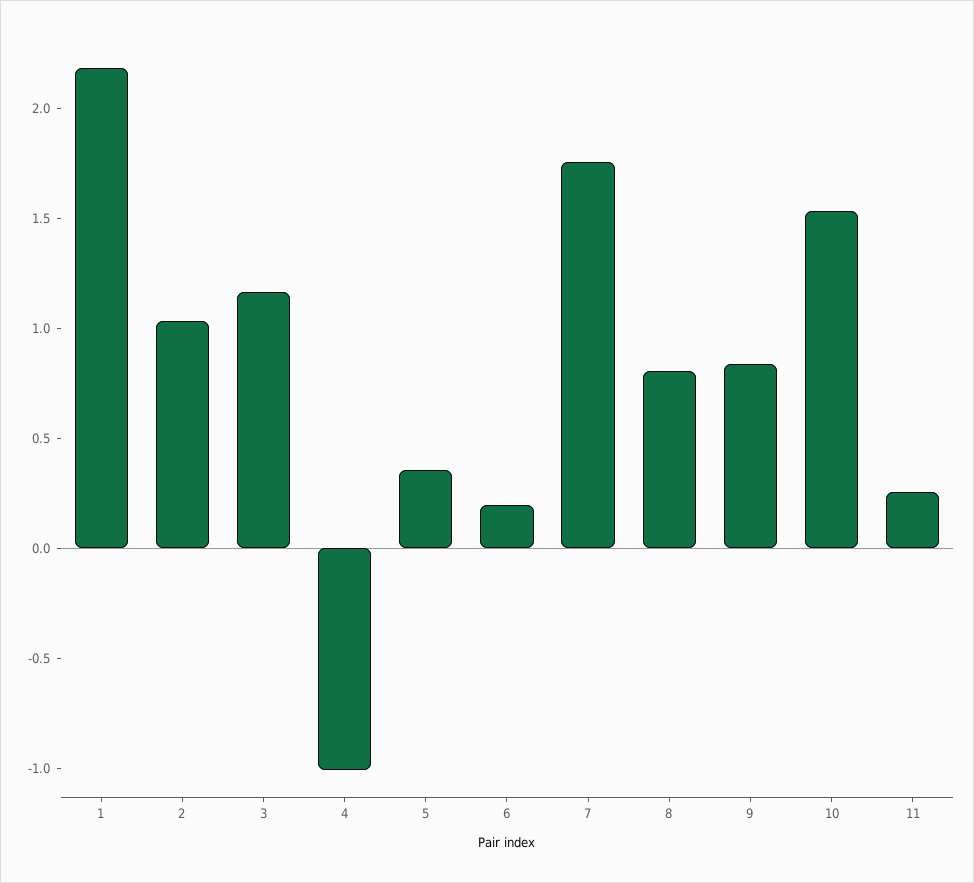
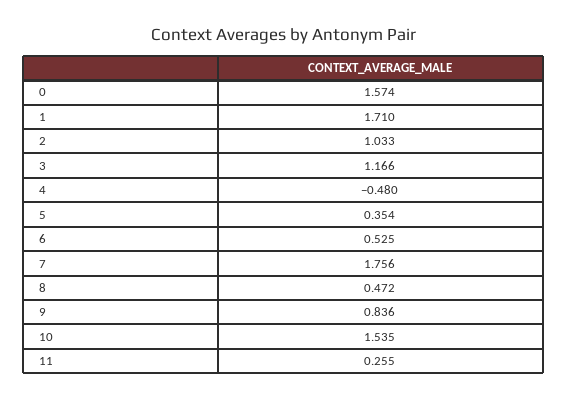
  {
-   "1": 2.2,
+   "1": 1.71,
    "2": 1.033,
    "3": 1.166,
-   "4": -1,
+   "4": -0.48,
    "5": 0.354,
-   "6": 0.2,
+   "6": 0.525,
    "7": 1.756,
-   "8": 0.8,
+   "8": 0.472,
    "9": 0.836,
    "10": 1.535,
-   "11": 0.255
+   "11": 0.255,
+   "0": 1.574
  }

